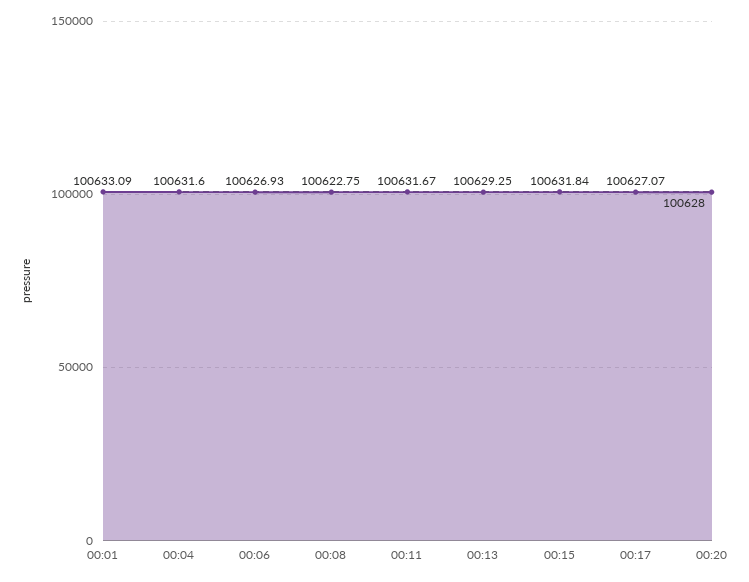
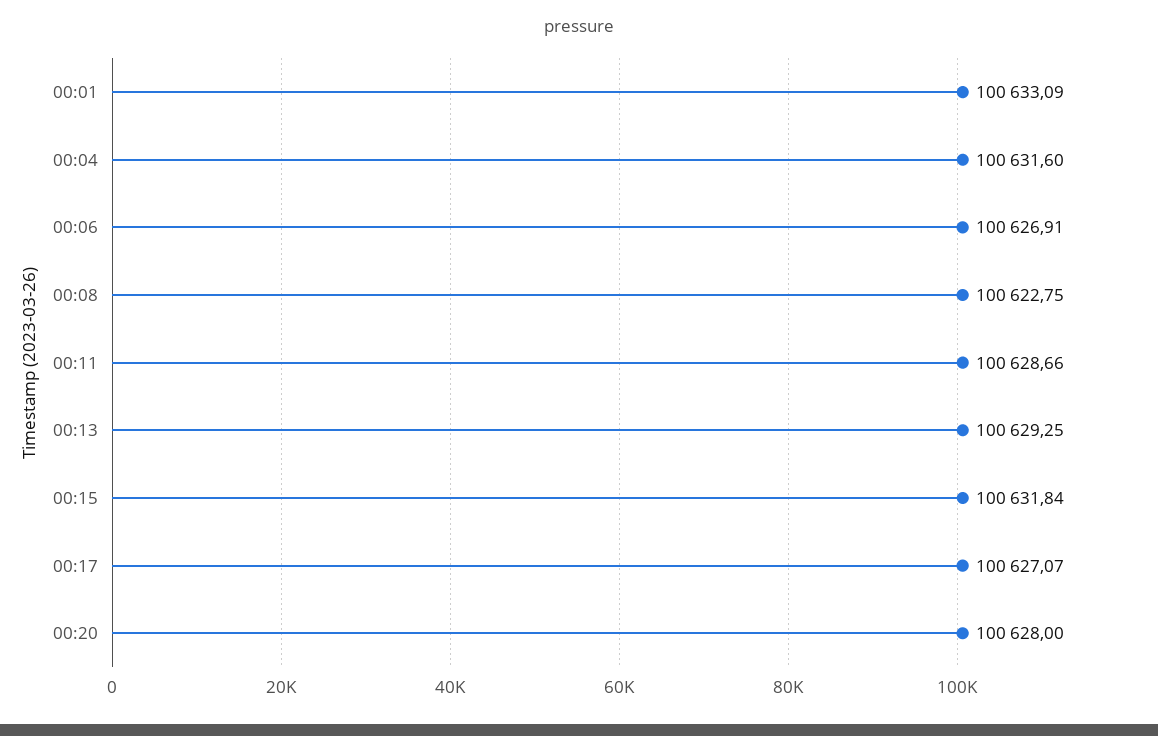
  {
    "00:01": 100633.09,
    "00:04": 100631.6,
-   "00:06": 100626.93,
+   "00:06": 100626.91,
    "00:08": 100622.75,
-   "00:11": 100631.67,
+   "00:11": 100628.66,
    "00:13": 100629.25,
    "00:15": 100631.84,
    "00:17": 100627.07,
    "00:20": 100628
  }

